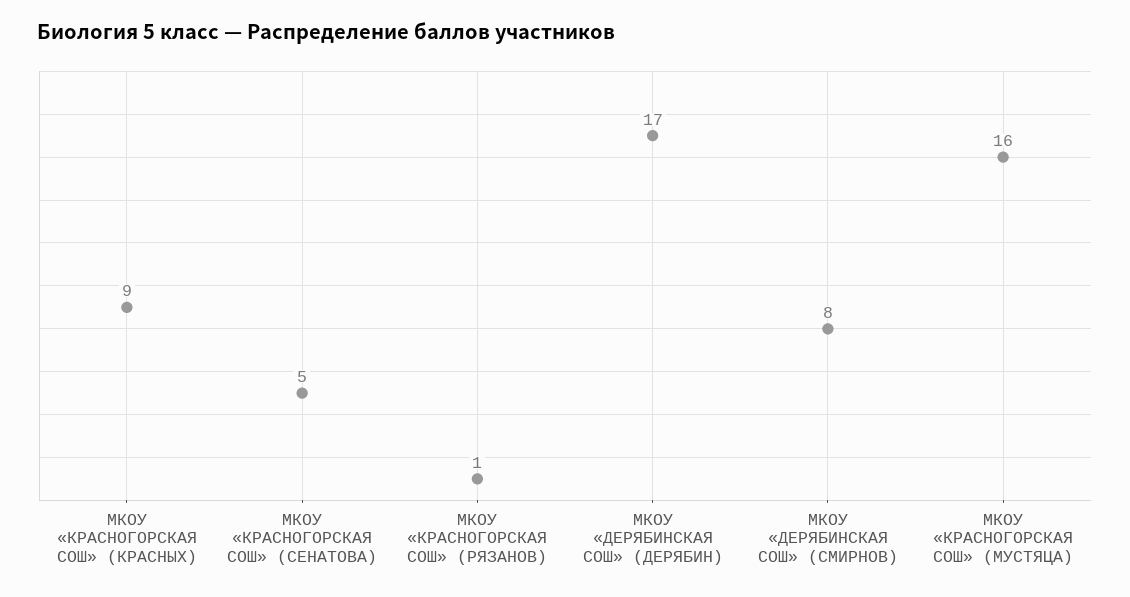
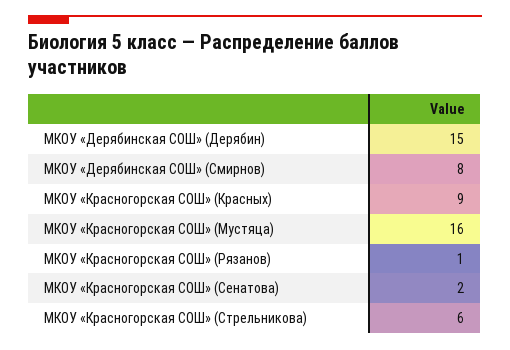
  {
    "МКОУ «КРАСНОГОРСКАЯ СОШ» (КРАСНЫХ)": 9,
-   "МКОУ «КРАСНОГОРСКАЯ СОШ» (СЕНАТОВА)": 5,
+   "МКОУ «КРАСНОГОРСКАЯ СОШ» (СЕНАТОВА)": 2,
    "МКОУ «КРАСНОГОРСКАЯ СОШ» (РЯЗАНОВ)": 1,
-   "МКОУ «ДЕРЯБИНСКАЯ СОШ» (ДЕРЯБИН)": 17,
+   "МКОУ «ДЕРЯБИНСКАЯ СОШ» (ДЕРЯБИН)": 15,
    "МКОУ «ДЕРЯБИНСКАЯ СОШ» (СМИРНОВ)": 8,
-   "МКОУ «КРАСНОГОРСКАЯ СОШ» (МУСТЯЦА)": 16
+   "МКОУ «КРАСНОГОРСКАЯ СОШ» (МУСТЯЦА)": 16,
+   "МКОУ «Красногорская СОШ» (Стрельникова)": 6
  }

